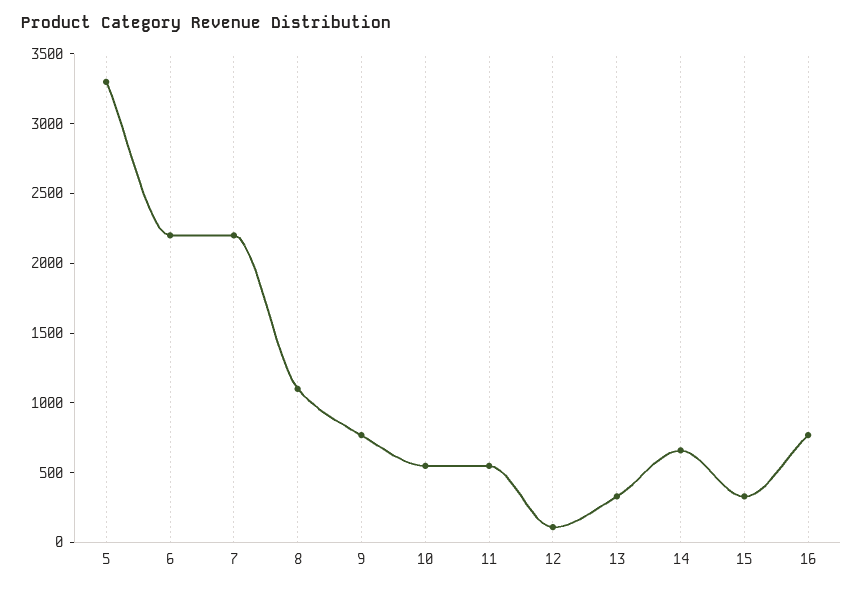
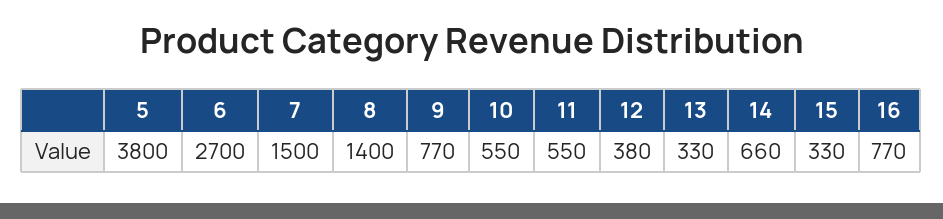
  {
-   "5": 3300,
+   "5": 3800,
-   "6": 2200,
+   "6": 2700,
-   "7": 2200,
+   "7": 1500,
-   "8": 1100,
+   "8": 1400,
    "9": 770,
    "10": 550,
    "11": 550,
-   "12": 100,
+   "12": 380,
    "13": 330,
    "14": 660,
    "15": 330,
    "16": 770
  }

